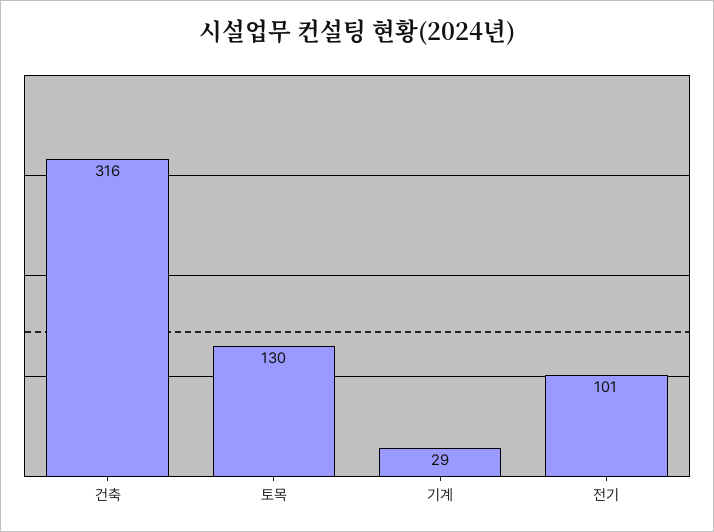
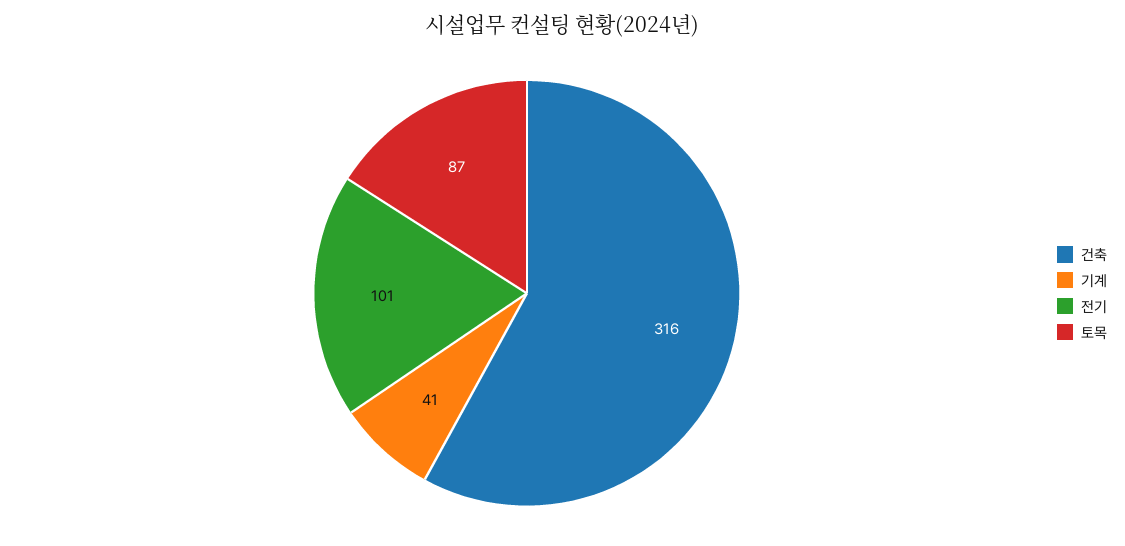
  {
    "건축": 316,
-   "토목": 130,
+   "토목": 87,
-   "기계": 29,
+   "기계": 41,
    "전기": 101
  }

